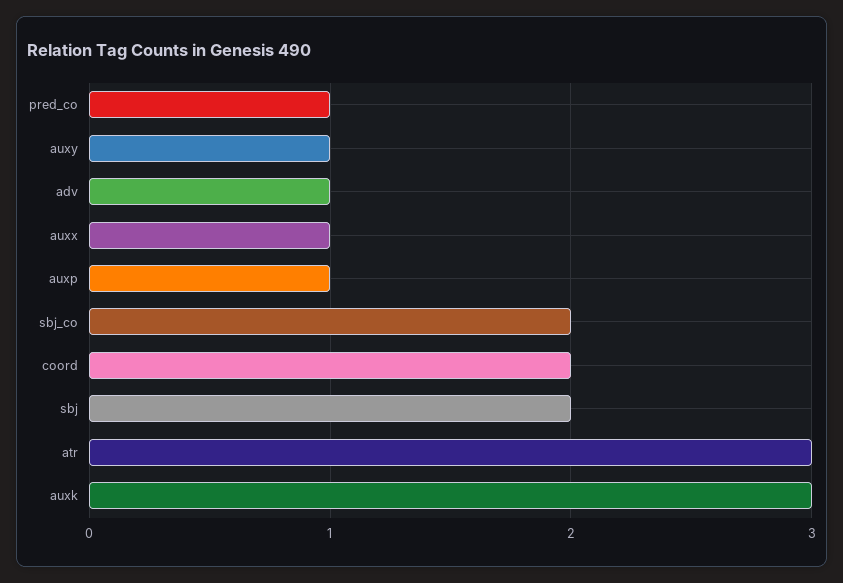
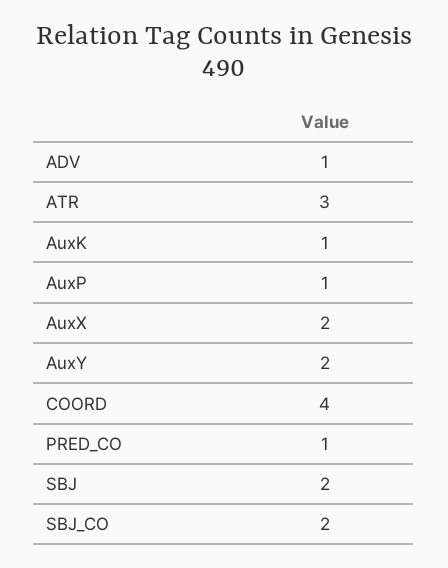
  {
    "pred_co": 1,
-   "auxy": 1,
+   "auxy": 2,
    "adv": 1,
-   "auxx": 1,
+   "auxx": 2,
    "auxp": 1,
    "sbj_co": 2,
-   "coord": 2,
+   "coord": 4,
    "sbj": 2,
    "atr": 3,
-   "auxk": 3
+   "auxk": 1
  }

